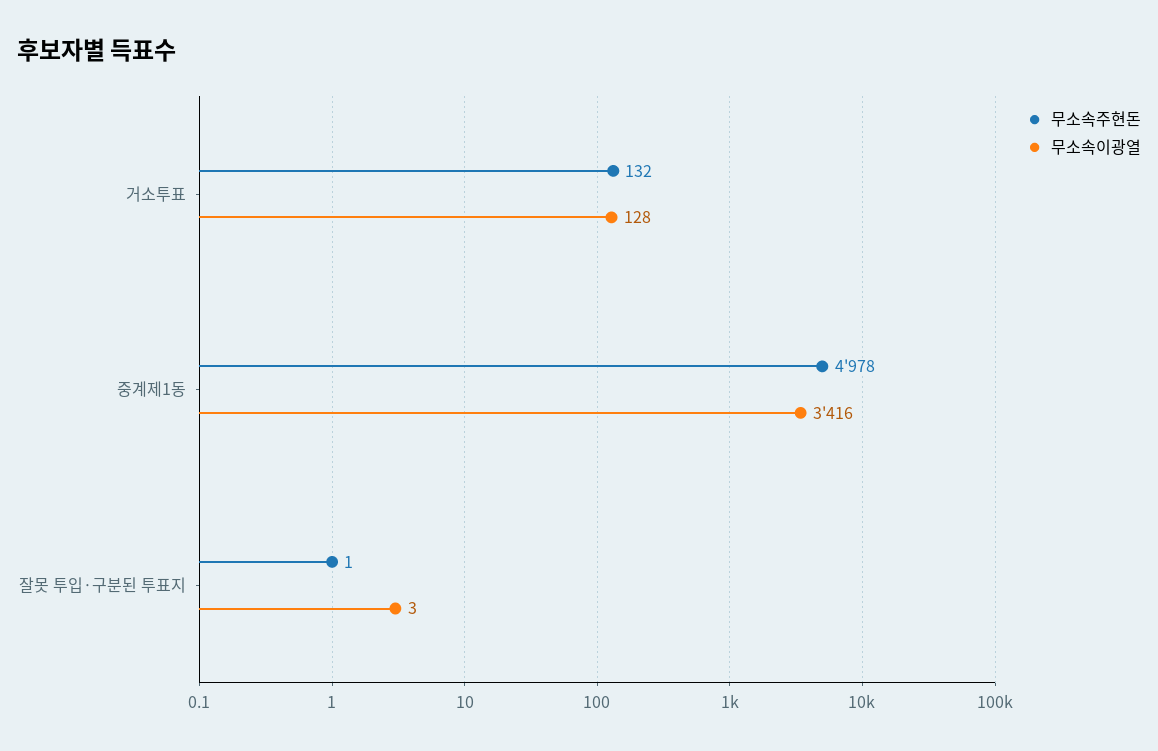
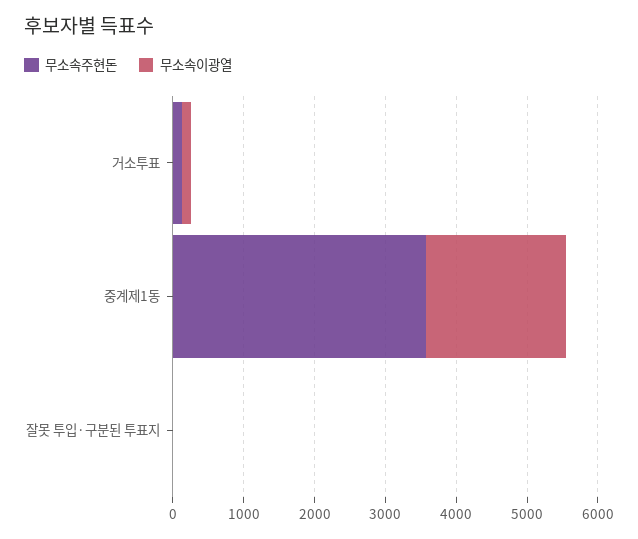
  {
    "무소속주현돈": {
      "거소투표": 132,
-     "중계제1동": 4978,
+     "중계제1동": 3600,
      "잘못 투입·구분된 투표지": 1
    },
    "무소속이광열": {
      "거소투표": 128,
-     "중계제1동": 3416,
+     "중계제1동": 2000,
      "잘못 투입·구분된 투표지": 3
    }
  }

